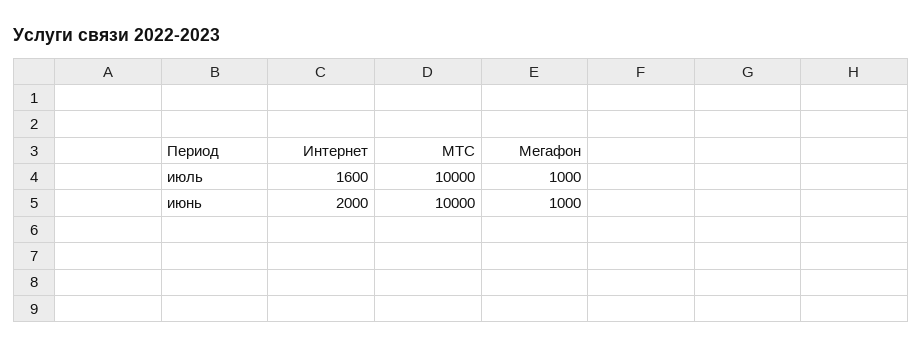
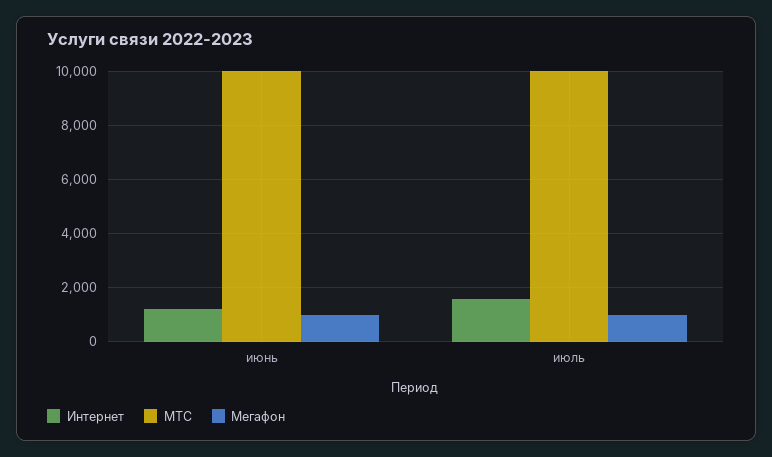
  {
    "Интернет": {
      "июль": 1600,
-     "июнь": 2000
+     "июнь": 1250
    },
    "МТС": {
      "июль": 10000,
      "июнь": 10000
    },
    "Мегафон": {
      "июль": 1000,
      "июнь": 1000
    }
  }

